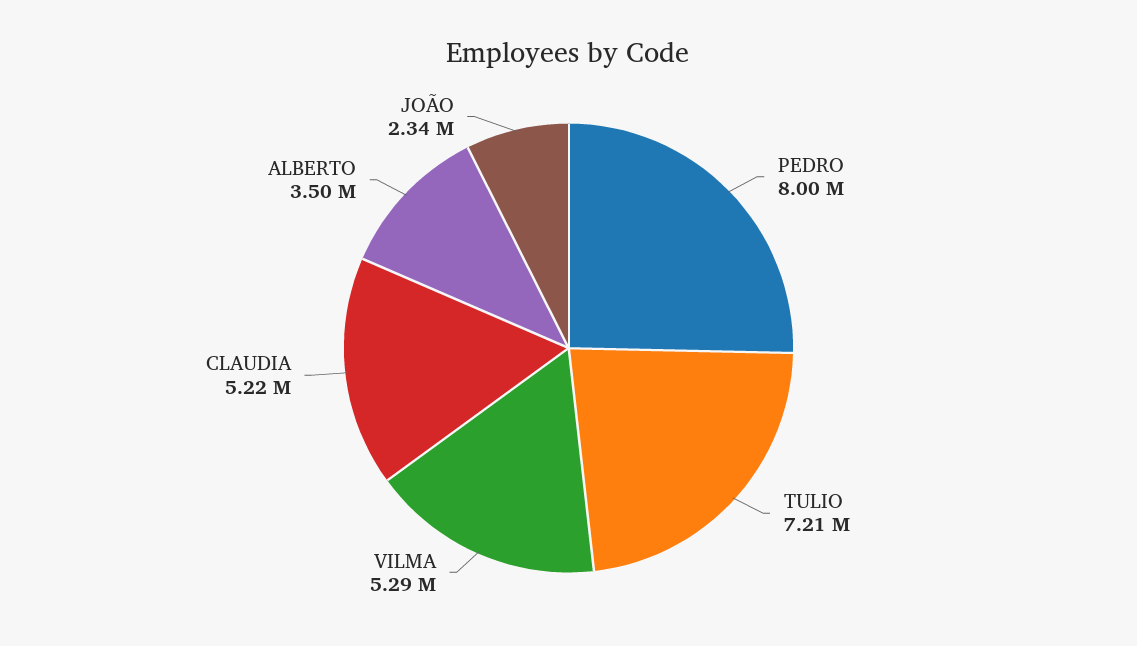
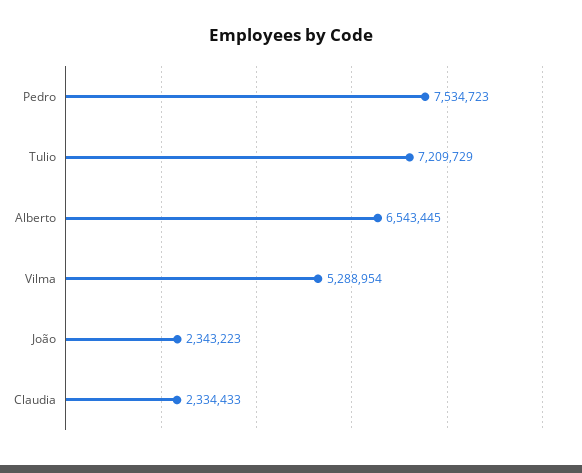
  {
-   "PEDRO": 8000000,
+   "PEDRO": 7534723,
    "TULIO": 7209729,
    "VILMA": 5288954,
-   "CLAUDIA": 5220000,
+   "CLAUDIA": 2334433,
-   "ALBERTO": 3500000,
+   "ALBERTO": 6543445,
    "JOÃO": 2343223
  }

